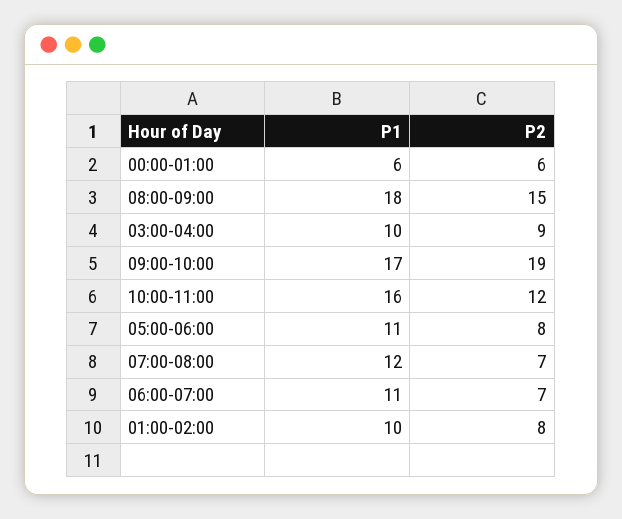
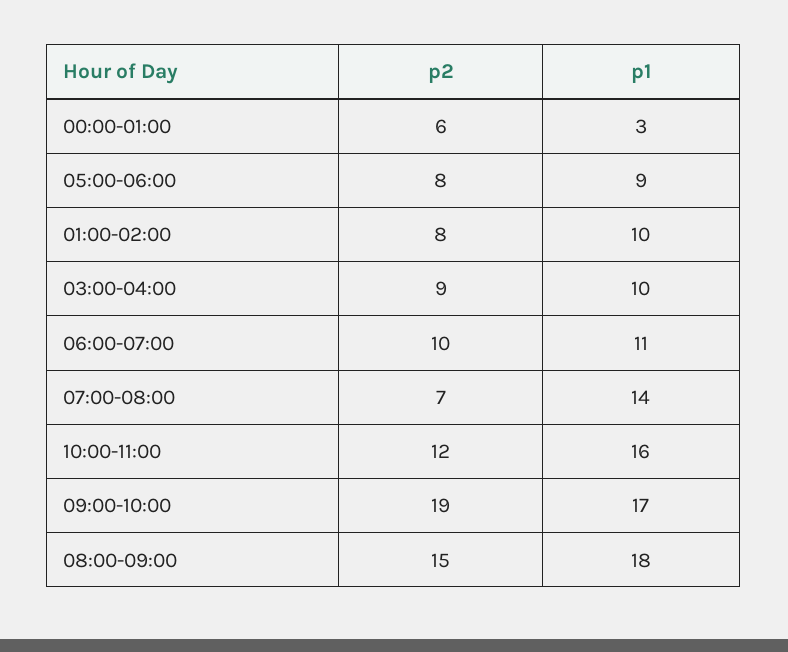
  {
    "P1": {
-     "00:00-01:00": 6,
+     "00:00-01:00": 3,
      "08:00-09:00": 18,
      "03:00-04:00": 10,
      "09:00-10:00": 17,
      "10:00-11:00": 16,
-     "05:00-06:00": 11,
+     "05:00-06:00": 9,
-     "07:00-08:00": 12,
+     "07:00-08:00": 14,
      "06:00-07:00": 11,
      "01:00-02:00": 10
    },
    "P2": {
      "00:00-01:00": 6,
      "08:00-09:00": 15,
      "03:00-04:00": 9,
      "09:00-10:00": 19,
      "10:00-11:00": 12,
      "05:00-06:00": 8,
      "07:00-08:00": 7,
-     "06:00-07:00": 7,
+     "06:00-07:00": 10,
      "01:00-02:00": 8
    }
  }

